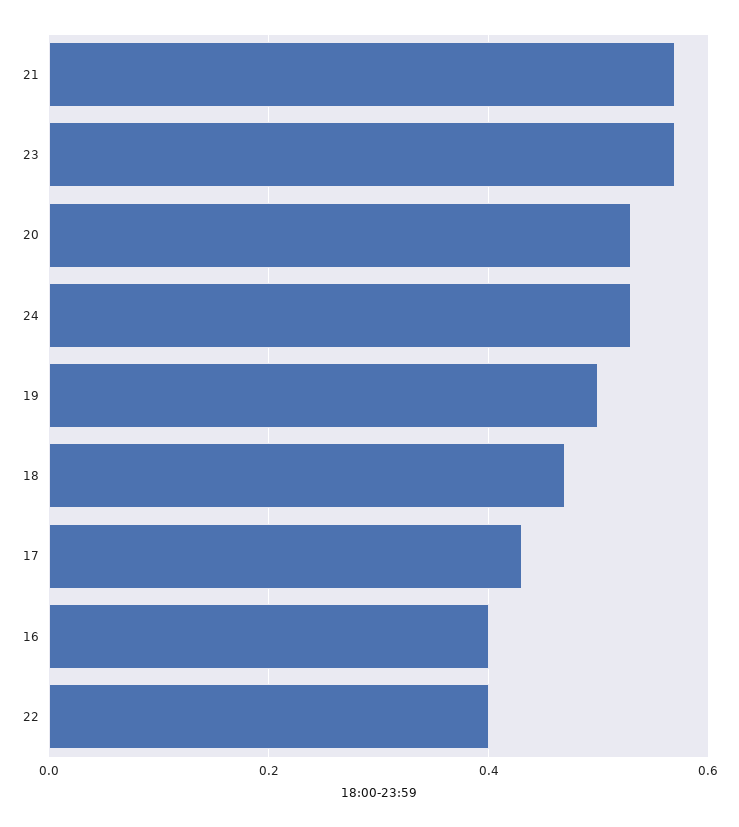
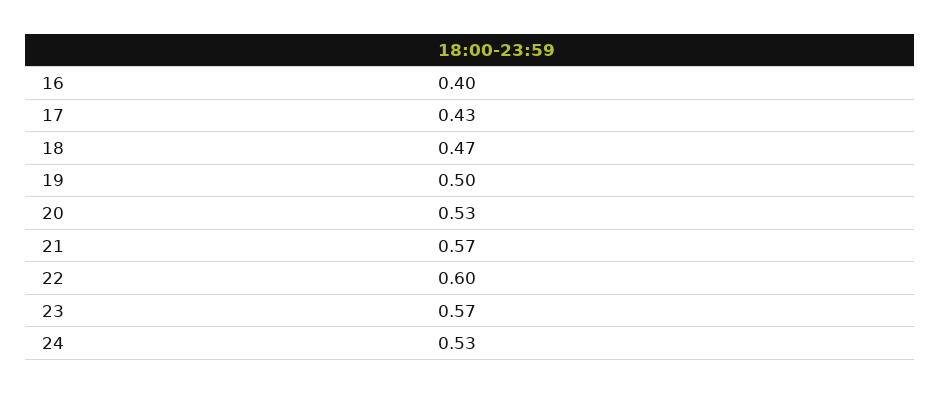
  {
    "21": 0.57,
    "23": 0.57,
    "20": 0.53,
    "24": 0.53,
    "19": 0.5,
    "18": 0.47,
    "17": 0.43,
    "16": 0.4,
-   "22": 0.4
+   "22": 0.6
  }

